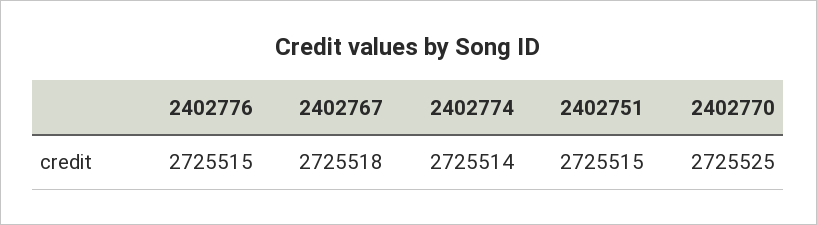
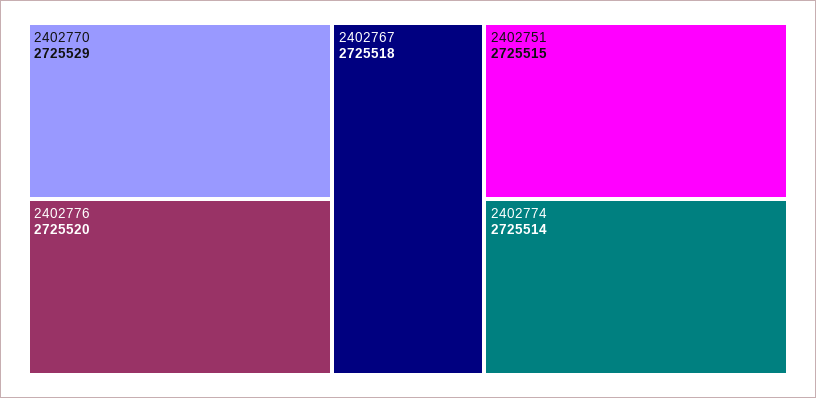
  {
-   "2402776": 2725515,
+   "2402776": 2725520,
    "2402767": 2725518,
    "2402774": 2725514,
    "2402751": 2725515,
-   "2402770": 2725525
+   "2402770": 2725529
  }

